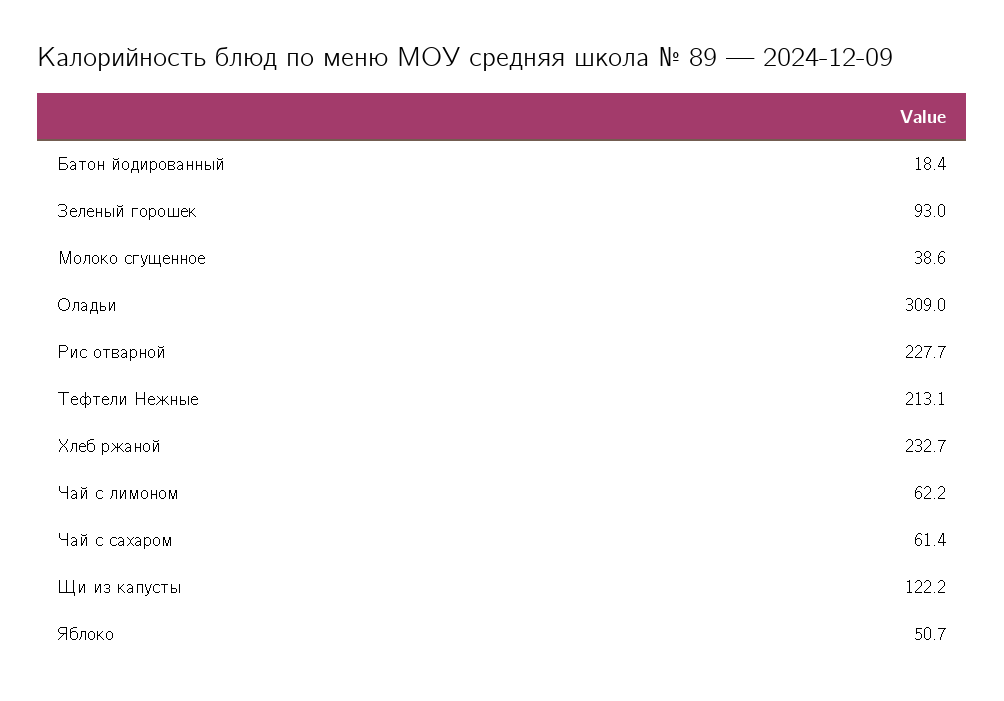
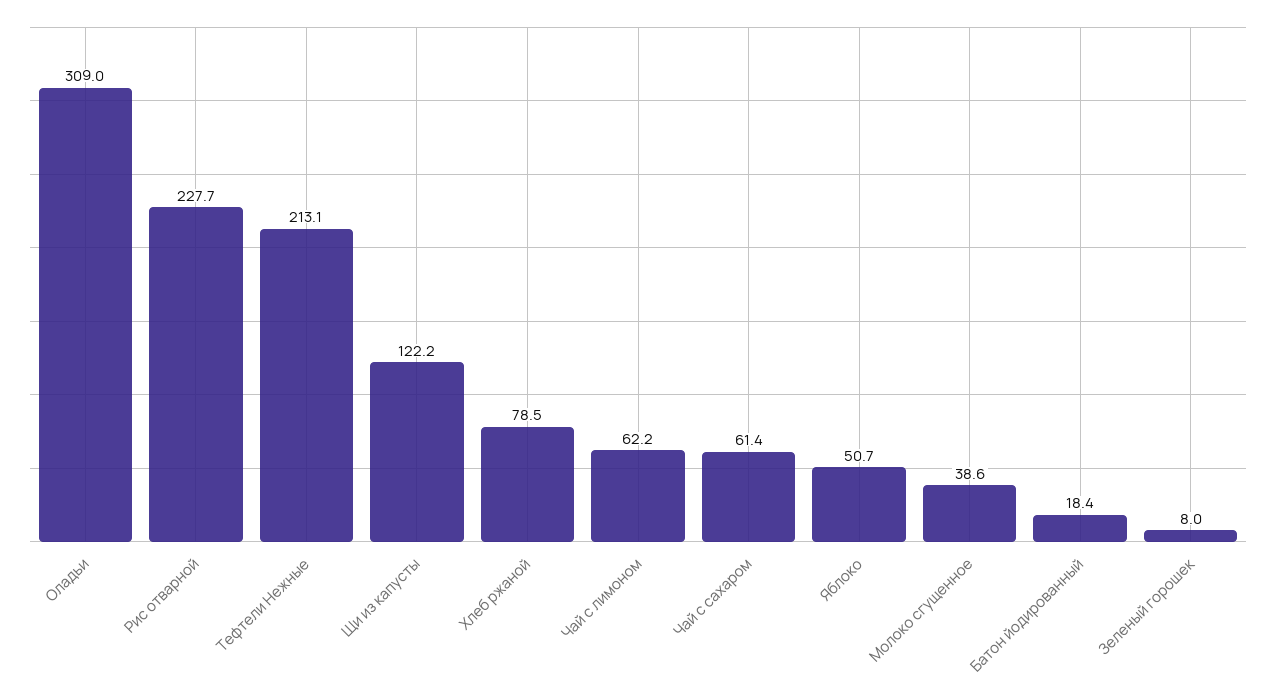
  {
    "Батон йодированный": 18.4,
-   "Зеленый горошек": 93,
+   "Зеленый горошек": 8,
    "Молоко сгущенное": 38.6,
    "Оладьи": 309,
    "Рис отварной": 227.7,
    "Тефтели Нежные": 213.1,
-   "Хлеб ржаной": 232.7,
+   "Хлеб ржаной": 78.5,
    "Чай с лимоном": 62.2,
    "Чай с сахаром": 61.4,
    "Щи из капусты": 122.2,
    "Яблоко": 50.7
  }

